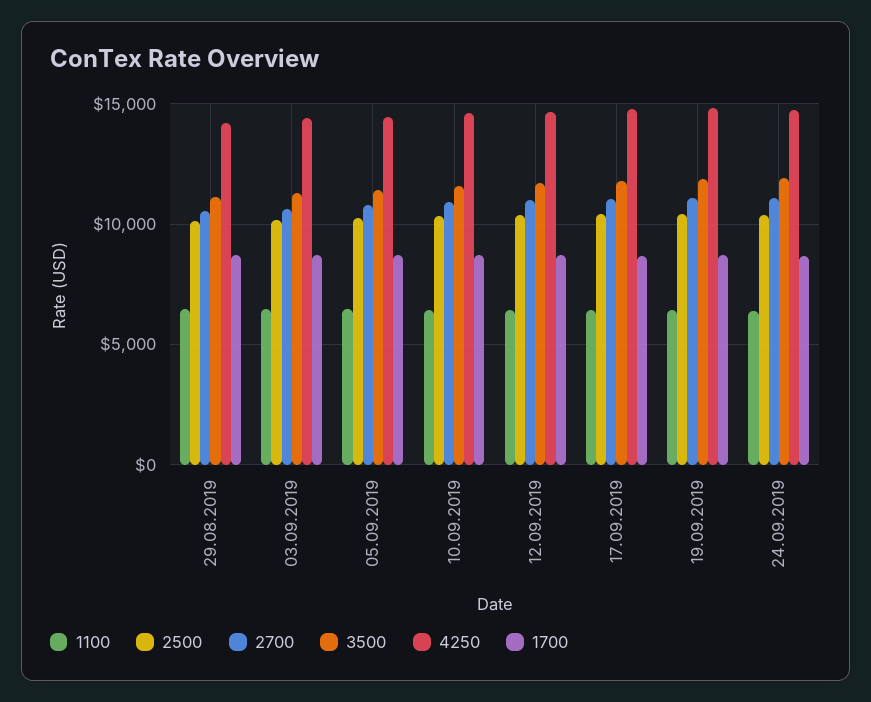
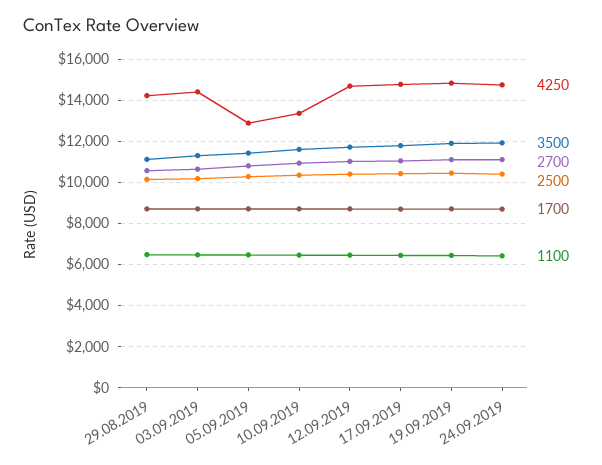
  {
    "1100": {
      "29.08.2019": 6500,
      "03.09.2019": 6500,
      "05.09.2019": 6500,
      "10.09.2019": 6500,
      "12.09.2019": 6500,
      "17.09.2019": 6500,
      "19.09.2019": 6500,
      "24.09.2019": 6500
    },
    "2500": {
      "29.08.2019": 10000,
      "03.09.2019": 10000,
      "05.09.2019": 10500,
      "10.09.2019": 10500,
      "12.09.2019": 10500,
      "17.09.2019": 10500,
      "19.09.2019": 10500,
      "24.09.2019": 10500
    },
    "2700": {
      "29.08.2019": 10500,
      "03.09.2019": 10500,
      "05.09.2019": 11000,
      "10.09.2019": 11000,
      "12.09.2019": 11000,
      "17.09.2019": 11000,
      "19.09.2019": 11000,
      "24.09.2019": 11000
    },
    "3500": {
      "29.08.2019": 11000,
      "03.09.2019": 11500,
      "05.09.2019": 11500,
      "10.09.2019": 11500,
      "12.09.2019": 11500,
      "17.09.2019": 12000,
      "19.09.2019": 12000,
      "24.09.2019": 12000
    },
    "4250": {
      "29.08.2019": 14000,
      "03.09.2019": 14500,
-     "05.09.2019": 14500,
+     "05.09.2019": 13000,
-     "10.09.2019": 14500,
+     "10.09.2019": 13500,
      "12.09.2019": 14500,
      "17.09.2019": 15000,
      "19.09.2019": 15000,
      "24.09.2019": 14500
    },
    "1700": {
      "29.08.2019": 8500,
      "03.09.2019": 8500,
      "05.09.2019": 8500,
      "10.09.2019": 8500,
      "12.09.2019": 8500,
      "17.09.2019": 8500,
      "19.09.2019": 8500,
      "24.09.2019": 8500
    }
  }

